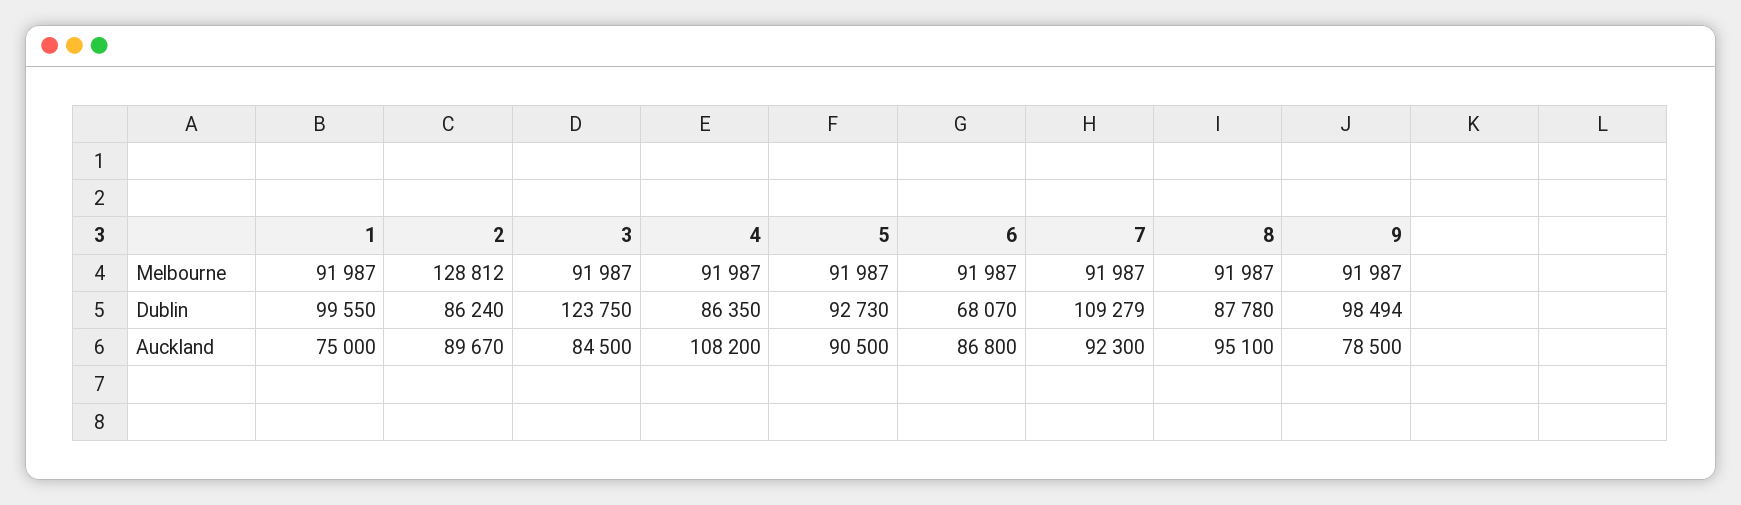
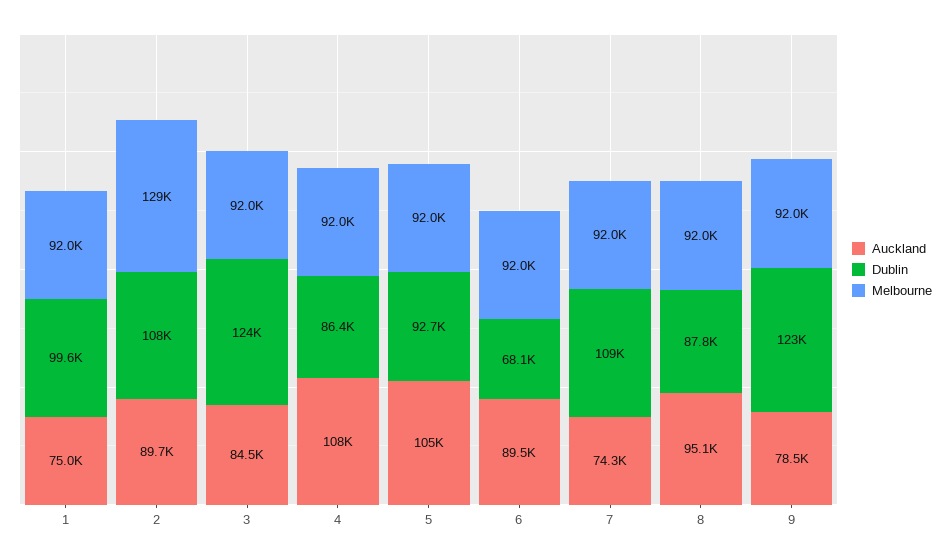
  {
    "Melbourne": {
      "1": 91987,
      "2": 128812,
      "3": 91987,
      "4": 91987,
      "5": 91987,
      "6": 91987,
      "7": 91987,
      "8": 91987,
      "9": 91987
    },
    "Dublin": {
      "1": 99550,
-     "2": 86240,
+     "2": 108000,
      "3": 123750,
      "4": 86350,
      "5": 92730,
      "6": 68070,
      "7": 109279,
      "8": 87780,
-     "9": 98494
+     "9": 123000
    },
    "Auckland": {
      "1": 75000,
      "2": 89670,
      "3": 84500,
      "4": 108200,
-     "5": 90500,
+     "5": 105000,
-     "6": 86800,
+     "6": 89500,
-     "7": 92300,
+     "7": 74300,
      "8": 95100,
      "9": 78500
    }
  }

